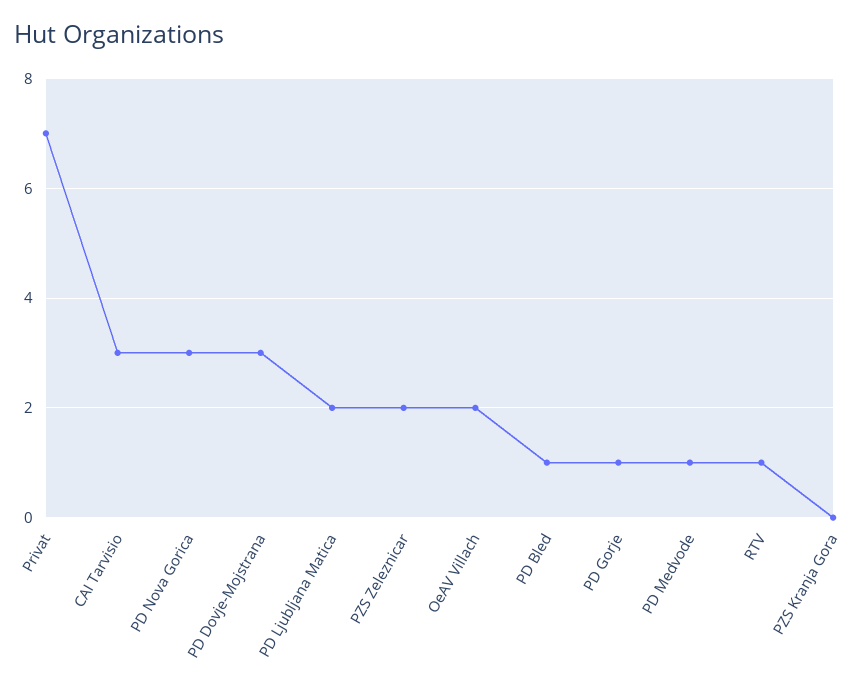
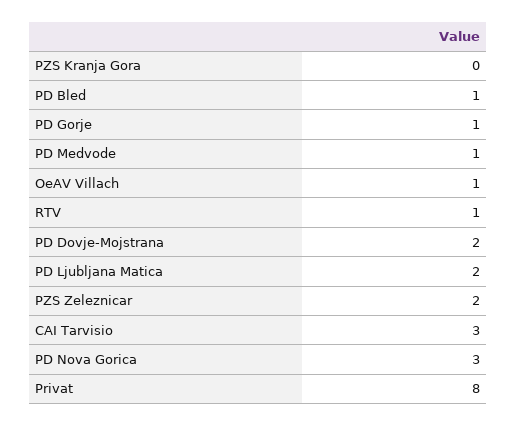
  {
-   "Privat": 7,
+   "Privat": 8,
    "CAI Tarvisio": 3,
    "PD Nova Gorica": 3,
-   "PD Dovje-Mojstrana": 3,
+   "PD Dovje-Mojstrana": 2,
    "PD Ljubljana Matica": 2,
    "PZS Zeleznicar": 2,
-   "OeAV Villach": 2,
+   "OeAV Villach": 1,
    "PD Bled": 1,
    "PD Gorje": 1,
    "PD Medvode": 1,
    "RTV": 1,
    "PZS Kranja Gora": 0
  }

